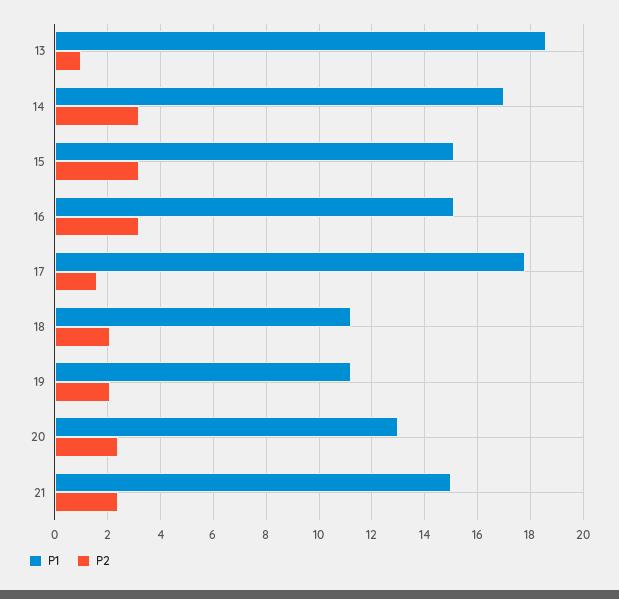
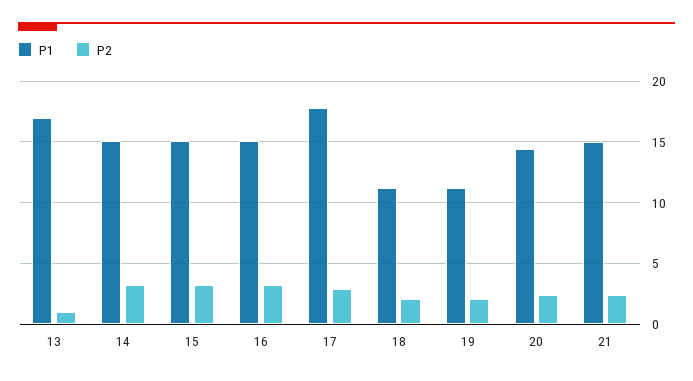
  {
    "P1": {
-     "13": 18.5,
+     "13": 17,
-     "14": 17,
+     "14": 15,
      "15": 15,
      "16": 15,
      "17": 18,
      "18": 11,
      "19": 11,
-     "20": 13,
+     "20": 14.5,
      "21": 15
    },
    "P2": {
      "13": 1,
      "14": 3,
      "15": 3,
      "16": 3,
-     "17": 1.5,
+     "17": 3,
      "18": 2,
      "19": 2,
      "20": 2.5,
      "21": 2.5
    }
  }

